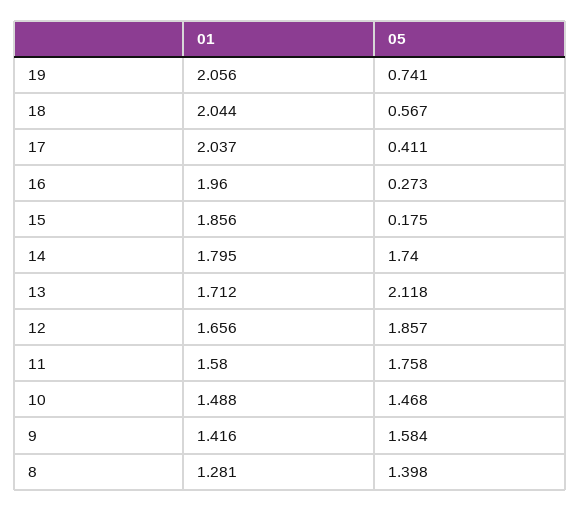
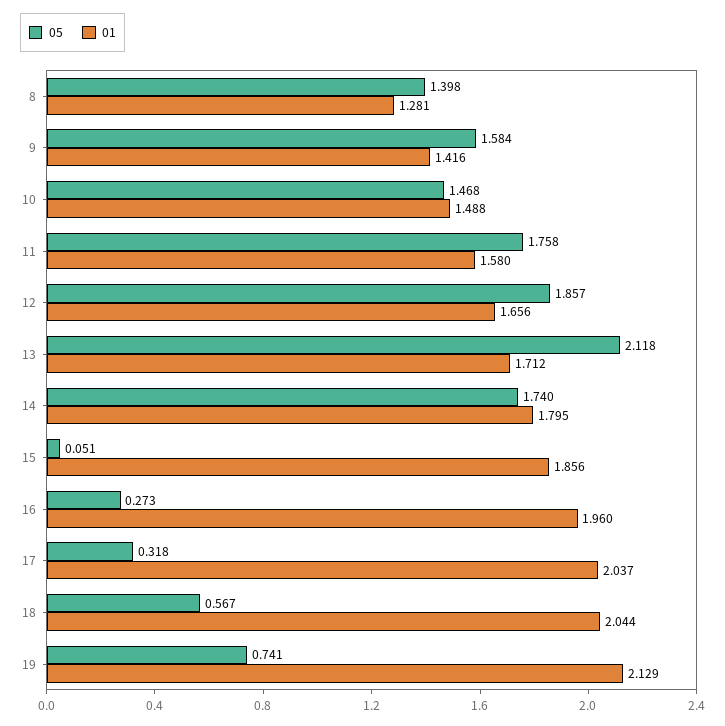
  {
    "01": {
-     "19": 2.056,
+     "19": 2.129,
      "18": 2.044,
      "17": 2.037,
      "16": 1.96,
      "15": 1.856,
      "14": 1.795,
      "13": 1.712,
      "12": 1.656,
      "11": 1.58,
      "10": 1.488,
      "9": 1.416,
      "8": 1.281
    },
    "05": {
      "19": 0.741,
      "18": 0.567,
-     "17": 0.411,
+     "17": 0.318,
      "16": 0.273,
-     "15": 0.175,
+     "15": 0.051,
      "14": 1.74,
      "13": 2.118,
      "12": 1.857,
      "11": 1.758,
      "10": 1.468,
      "9": 1.584,
      "8": 1.398
    }
  }

